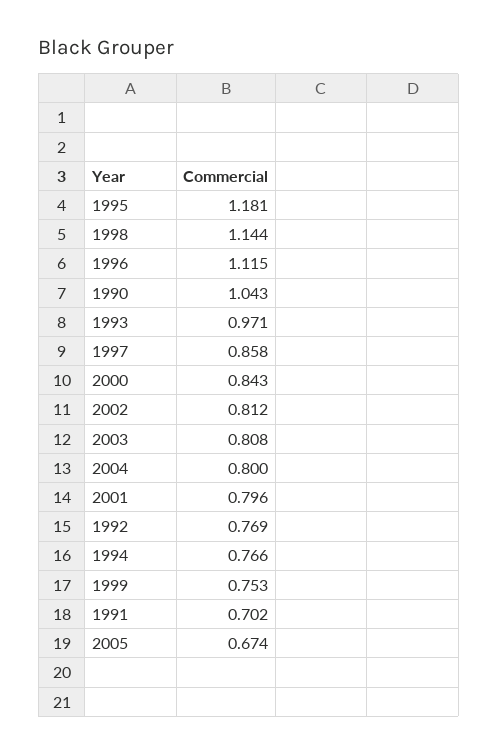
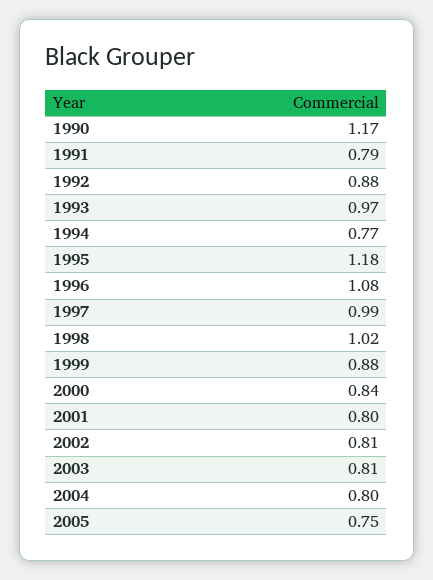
  {
    "1995": 1.181,
-   "1998": 1.144,
+   "1998": 1.02,
-   "1996": 1.115,
+   "1996": 1.08,
-   "1990": 1.043,
+   "1990": 1.17,
    "1993": 0.971,
-   "1997": 0.858,
+   "1997": 0.99,
    "2000": 0.843,
    "2002": 0.812,
    "2003": 0.808,
    "2004": 0.8,
    "2001": 0.796,
-   "1992": 0.769,
+   "1992": 0.88,
    "1994": 0.766,
-   "1999": 0.753,
+   "1999": 0.88,
-   "1991": 0.702,
+   "1991": 0.79,
-   "2005": 0.674
+   "2005": 0.75
  }

